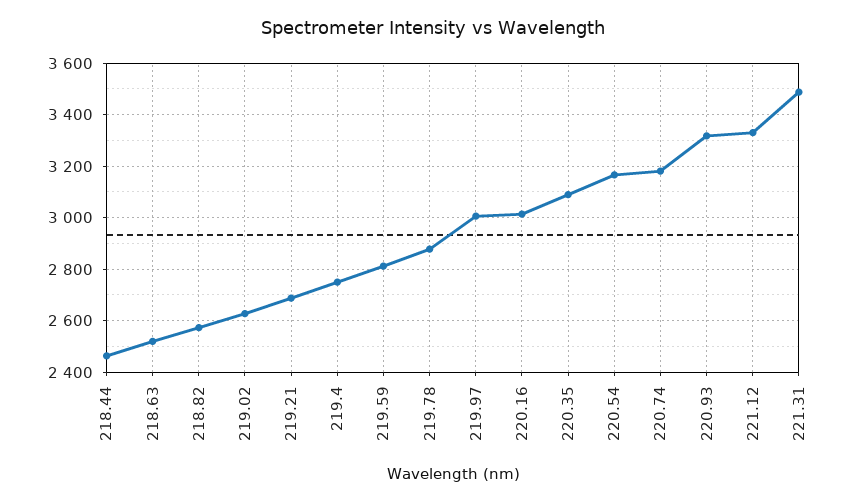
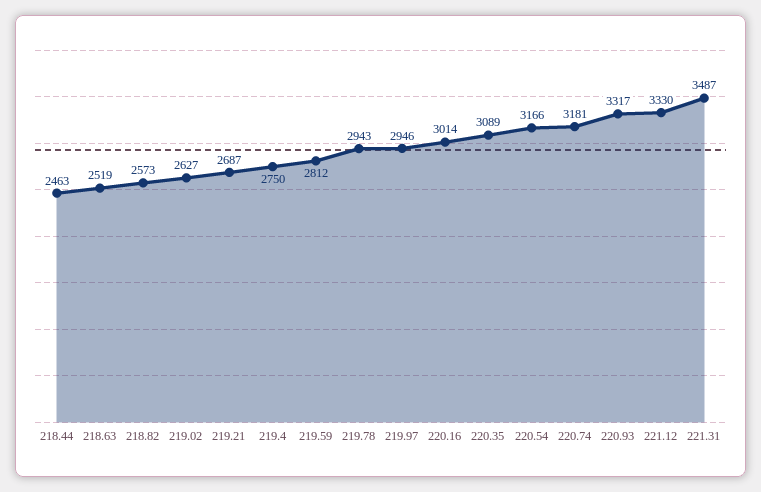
  {
    "218.44": 2463,
    "218.63": 2519,
    "218.82": 2573,
    "219.02": 2627,
    "219.21": 2687,
    "219.4": 2750,
    "219.59": 2812,
-   "219.78": 2875,
+   "219.78": 2943,
-   "219.97": 3000,
+   "219.97": 2946,
    "220.16": 3014,
    "220.35": 3089,
    "220.54": 3166,
    "220.74": 3181,
    "220.93": 3317,
    "221.12": 3330,
    "221.31": 3487
  }

